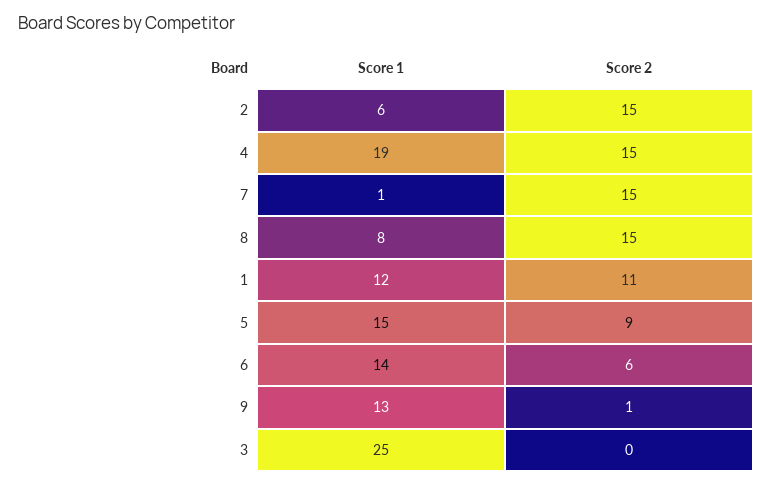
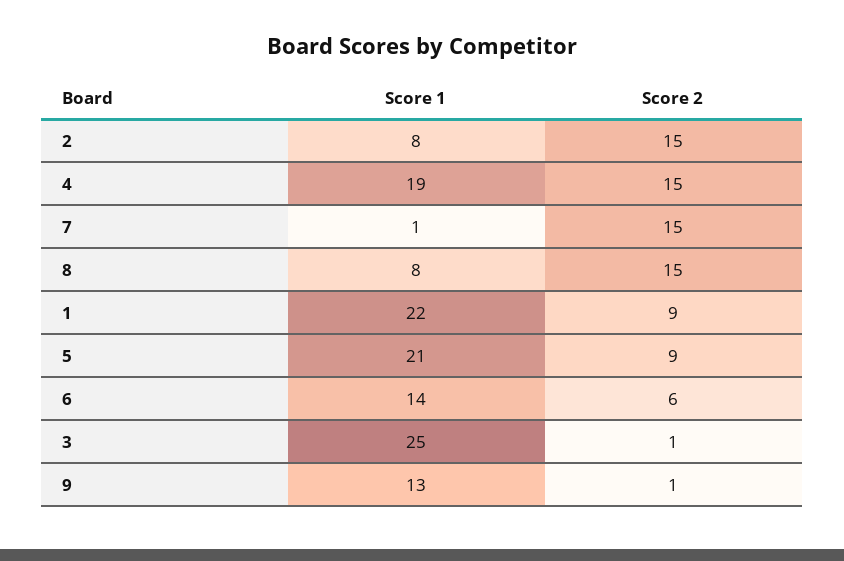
  {
    "Score 1": {
-     "2": 6,
+     "2": 8,
      "4": 19,
      "7": 1,
      "8": 8,
-     "1": 12,
+     "1": 22,
-     "5": 15,
+     "5": 21,
      "6": 14,
      "9": 13,
      "3": 25
    },
    "Score 2": {
      "2": 15,
      "4": 15,
      "7": 15,
      "8": 15,
-     "1": 11,
+     "1": 9,
      "5": 9,
      "6": 6,
      "9": 1,
-     "3": 0
+     "3": 1
    }
  }

